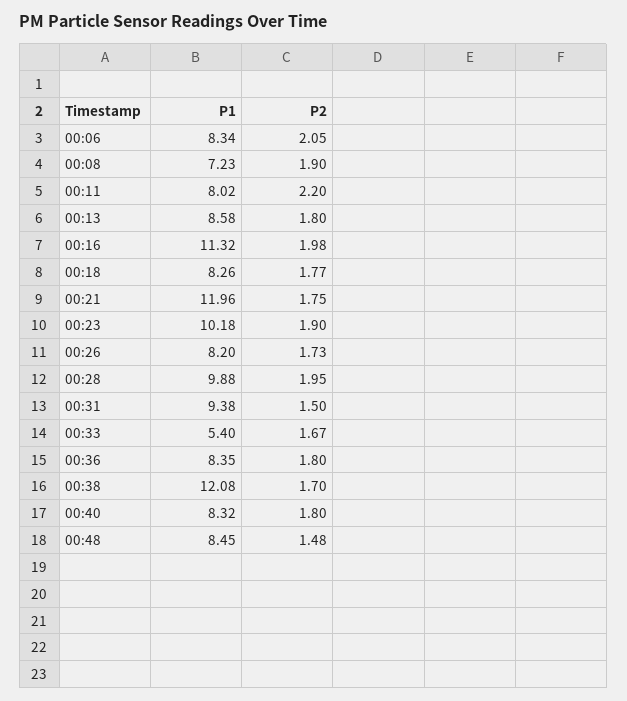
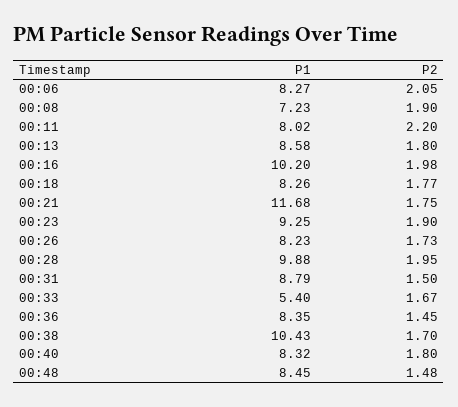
  {
    "P1": {
-     "00:06": 8.34,
+     "00:06": 8.27,
      "00:08": 7.23,
      "00:11": 8.02,
      "00:13": 8.58,
-     "00:16": 11.32,
+     "00:16": 10.2,
      "00:18": 8.26,
-     "00:21": 11.96,
+     "00:21": 11.68,
-     "00:23": 10.18,
+     "00:23": 9.25,
-     "00:26": 8.2,
+     "00:26": 8.23,
      "00:28": 9.88,
-     "00:31": 9.38,
+     "00:31": 8.79,
      "00:33": 5.4,
      "00:36": 8.35,
-     "00:38": 12.08,
+     "00:38": 10.43,
      "00:40": 8.32,
      "00:48": 8.45
    },
    "P2": {
      "00:06": 2.05,
      "00:08": 1.9,
      "00:11": 2.2,
      "00:13": 1.8,
      "00:16": 1.98,
      "00:18": 1.77,
      "00:21": 1.75,
      "00:23": 1.9,
      "00:26": 1.73,
      "00:28": 1.95,
      "00:31": 1.5,
      "00:33": 1.67,
-     "00:36": 1.8,
+     "00:36": 1.45,
      "00:38": 1.7,
      "00:40": 1.8,
      "00:48": 1.48
    }
  }

